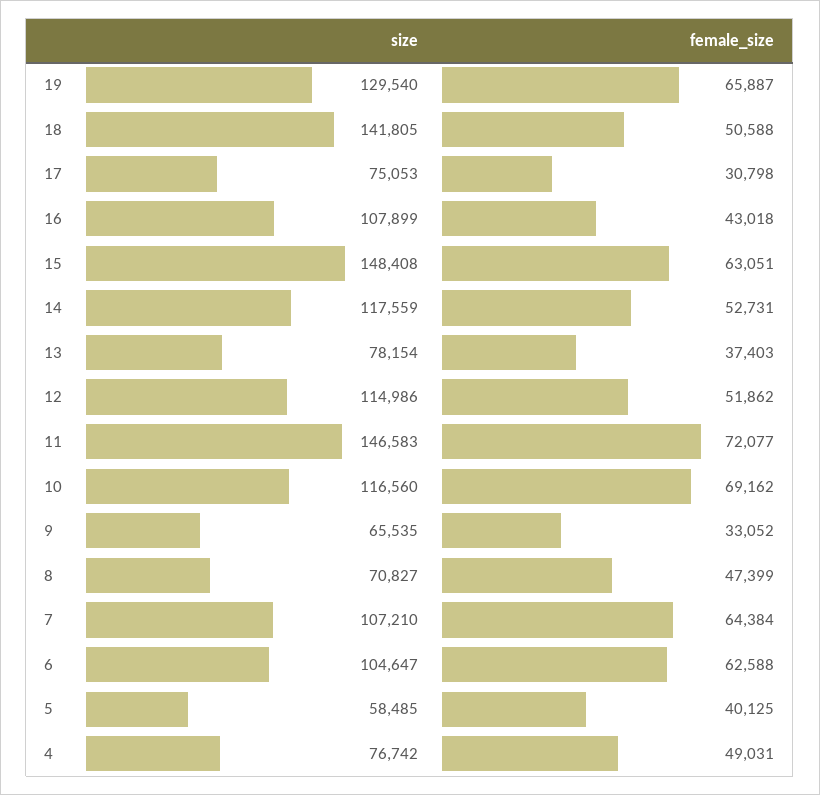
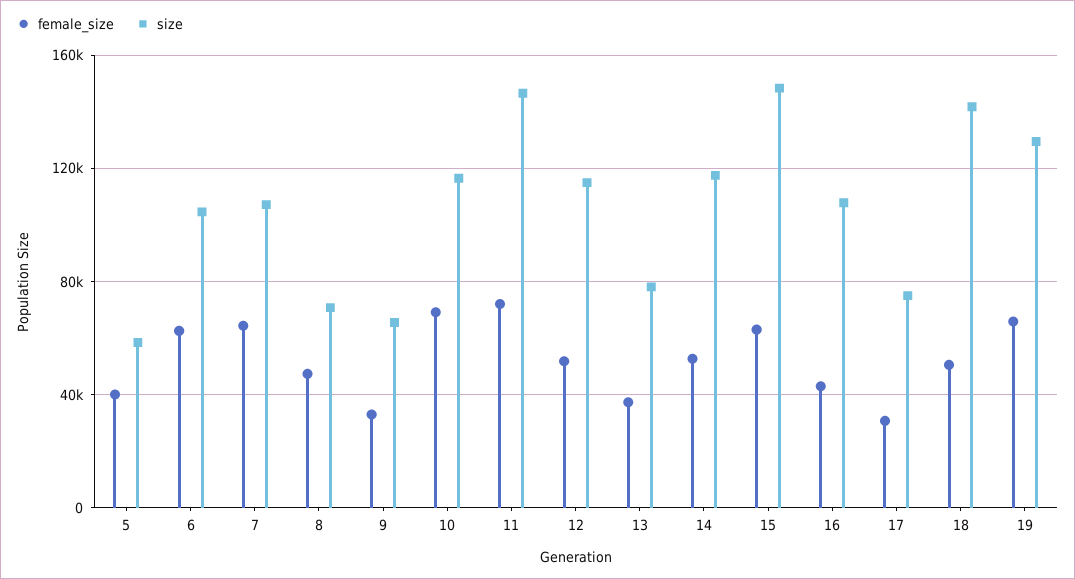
  {
    "size": {
      "19": 129540,
      "18": 141805,
      "17": 75053,
      "16": 107899,
      "15": 148408,
      "14": 117559,
      "13": 78154,
      "12": 114986,
      "11": 146583,
      "10": 116560,
      "9": 65535,
      "8": 70827,
      "7": 107210,
      "6": 104647,
-     "5": 58485,
+     "5": 58485
-     "4": 76742
    },
    "female_size": {
      "19": 65887,
      "18": 50588,
      "17": 30798,
      "16": 43018,
      "15": 63051,
      "14": 52731,
      "13": 37403,
      "12": 51862,
      "11": 72077,
      "10": 69162,
      "9": 33052,
      "8": 47399,
      "7": 64384,
      "6": 62588,
-     "5": 40125,
+     "5": 40125
-     "4": 49031
    }
  }

